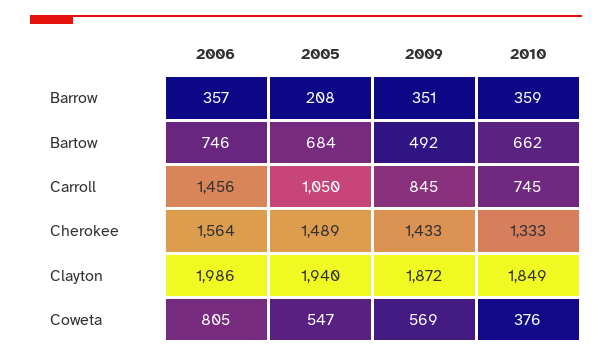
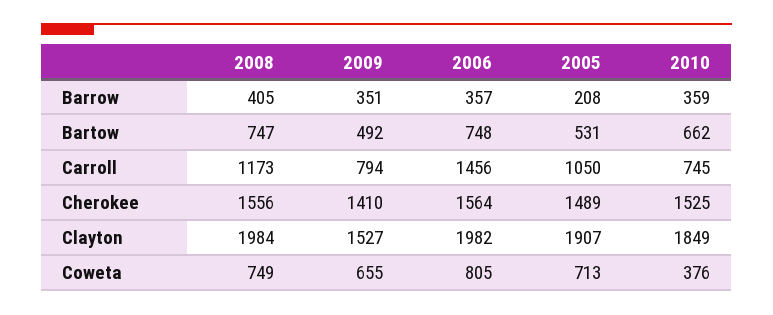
  {
    "2006": {
      "Barrow": 357,
-     "Bartow": 746,
+     "Bartow": 748,
      "Carroll": 1456,
      "Cherokee": 1564,
-     "Clayton": 1986,
+     "Clayton": 1982,
      "Coweta": 805
    },
    "2005": {
      "Barrow": 208,
-     "Bartow": 684,
+     "Bartow": 531,
      "Carroll": 1050,
      "Cherokee": 1489,
-     "Clayton": 1940,
+     "Clayton": 1907,
-     "Coweta": 547
+     "Coweta": 713
    },
    "2009": {
      "Barrow": 351,
      "Bartow": 492,
-     "Carroll": 845,
+     "Carroll": 794,
-     "Cherokee": 1433,
+     "Cherokee": 1410,
-     "Clayton": 1872,
+     "Clayton": 1527,
-     "Coweta": 569
+     "Coweta": 655
    },
    "2010": {
      "Barrow": 359,
      "Bartow": 662,
      "Carroll": 745,
-     "Cherokee": 1333,
+     "Cherokee": 1525,
      "Clayton": 1849,
      "Coweta": 376
-   }
+   },
+   "2008": {
+     "Barrow": 405,
+     "Bartow": 747,
+     "Carroll": 1173,
+     "Cherokee": 1556,
+     "Clayton": 1984,
+     "Coweta": 749
+   }
  }

